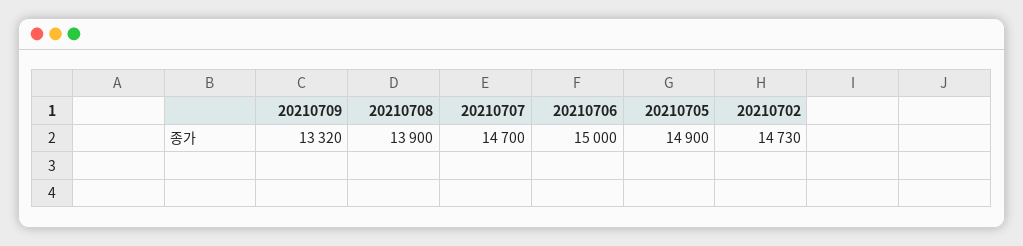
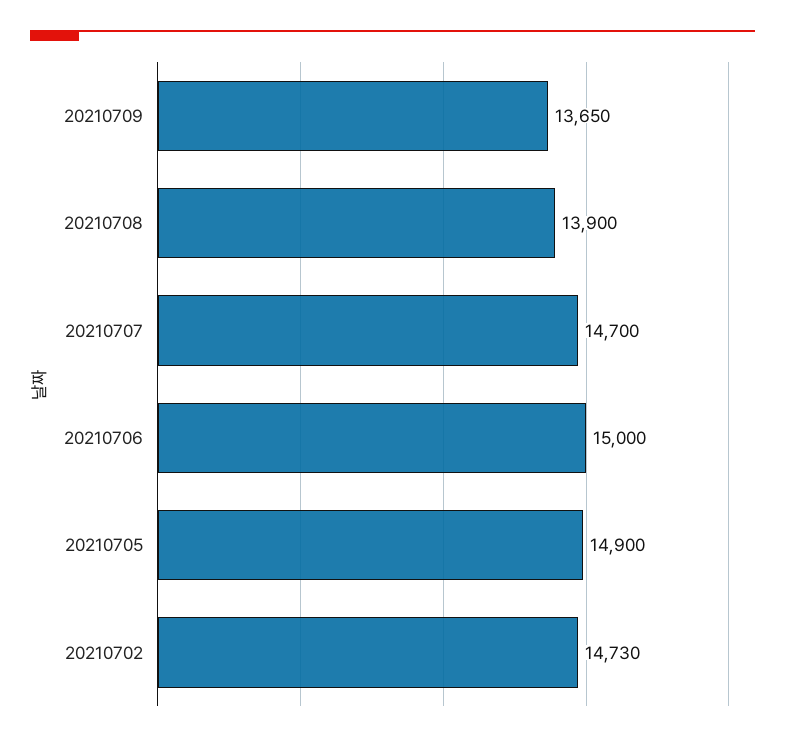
  {
-   "20210709": 13320,
+   "20210709": 13650,
    "20210708": 13900,
    "20210707": 14700,
    "20210706": 15000,
    "20210705": 14900,
    "20210702": 14730
  }

